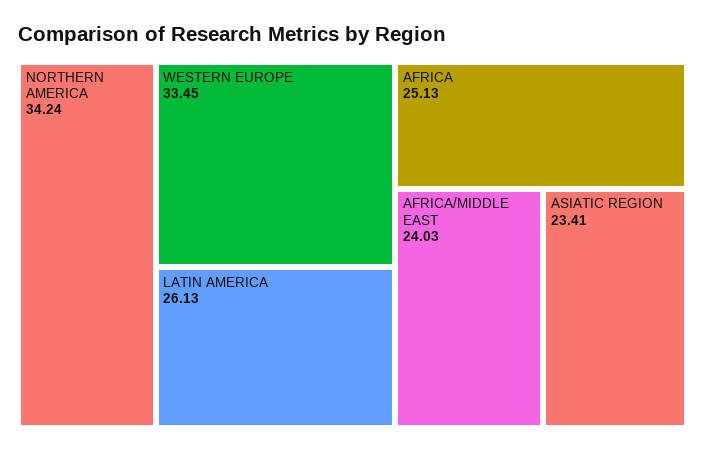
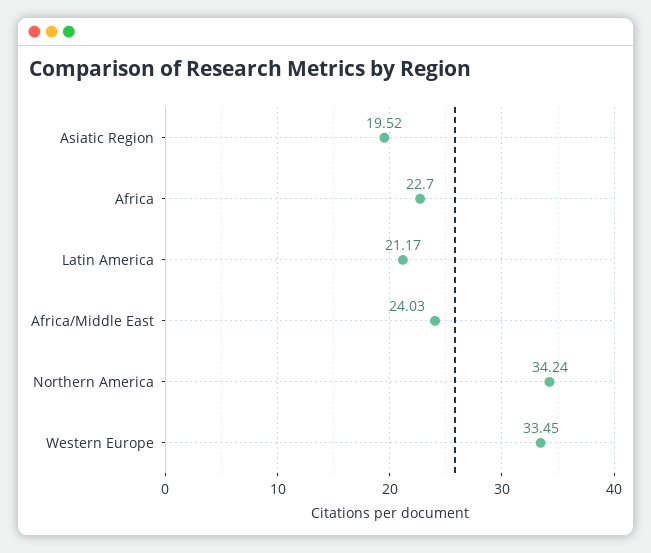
  {
    "NORTHERN AMERICA": 34.24,
    "WESTERN EUROPE": 33.45,
-   "LATIN AMERICA": 26.13,
+   "LATIN AMERICA": 21.17,
-   "AFRICA": 25.13,
+   "AFRICA": 22.7,
    "AFRICA/MIDDLE EAST": 24.03,
-   "ASIATIC REGION": 23.41
+   "ASIATIC REGION": 19.52
  }

